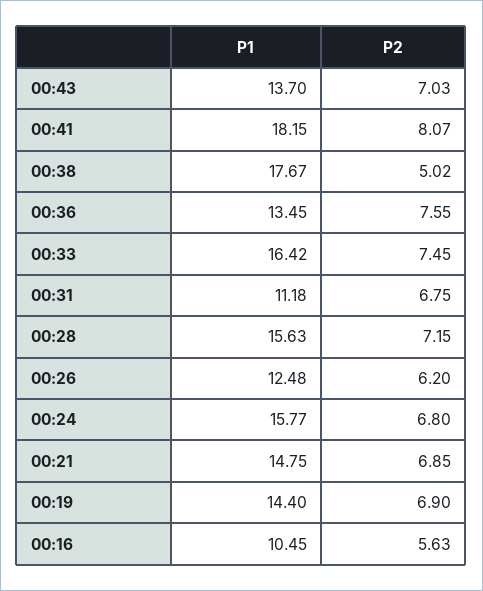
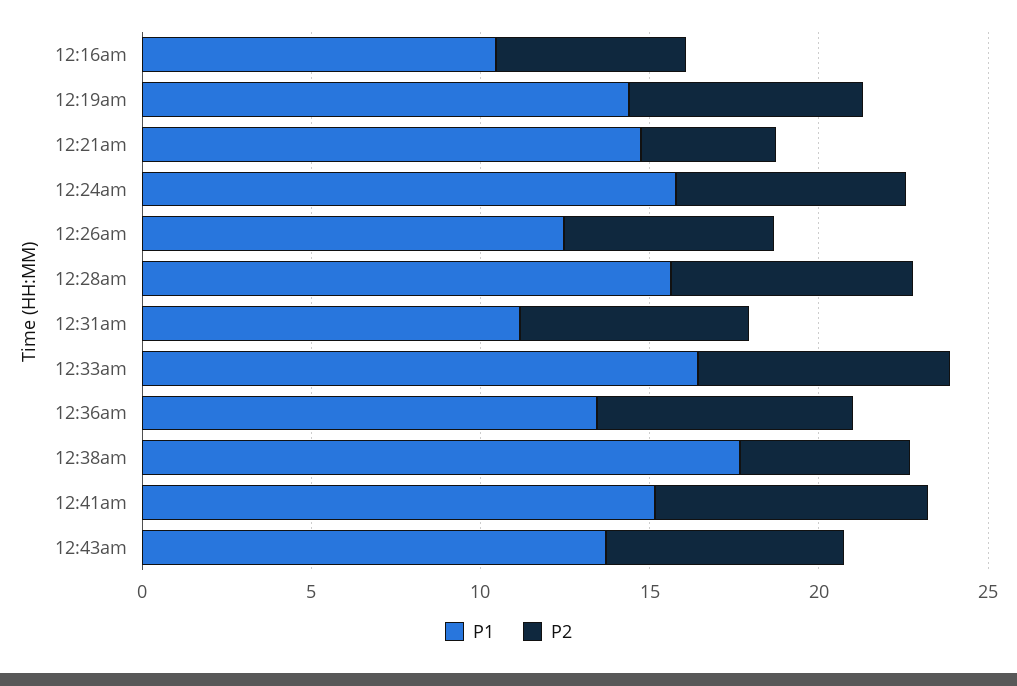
  {
    "P1": {
      "00:43": 13.7,
-     "00:41": 18.15,
+     "00:41": 15,
      "00:38": 17.67,
      "00:36": 13.45,
      "00:33": 16.42,
      "00:31": 11.18,
      "00:28": 15.63,
      "00:26": 12.48,
      "00:24": 15.77,
      "00:21": 14.75,
      "00:19": 14.4,
      "00:16": 10.45
    },
    "P2": {
      "00:43": 7.03,
      "00:41": 8.07,
      "00:38": 5.02,
      "00:36": 7.55,
      "00:33": 7.45,
      "00:31": 6.75,
      "00:28": 7.15,
      "00:26": 6.2,
      "00:24": 6.8,
-     "00:21": 6.85,
+     "00:21": 4,
      "00:19": 6.9,
      "00:16": 5.63
    }
  }

